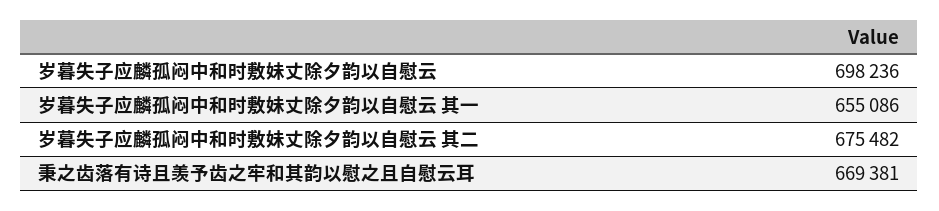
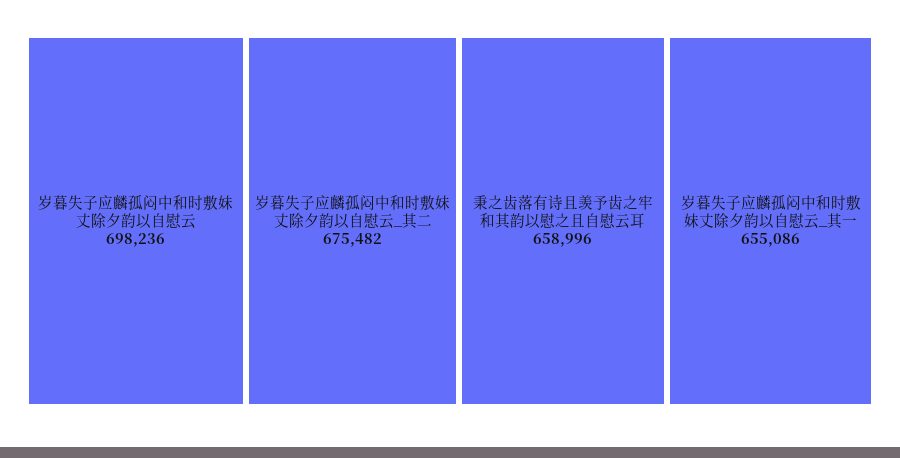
  {
    "岁暮失子应麟孤闷中和时敷妹丈除夕韵以自慰云": 698236,
    "岁暮失子应麟孤闷中和时敷妹丈除夕韵以自慰云 其一": 655086,
    "岁暮失子应麟孤闷中和时敷妹丈除夕韵以自慰云 其二": 675482,
-   "秉之齿落有诗且羡予齿之牢和其韵以慰之且自慰云耳": 669381
+   "秉之齿落有诗且羡予齿之牢和其韵以慰之且自慰云耳": 658996
  }

